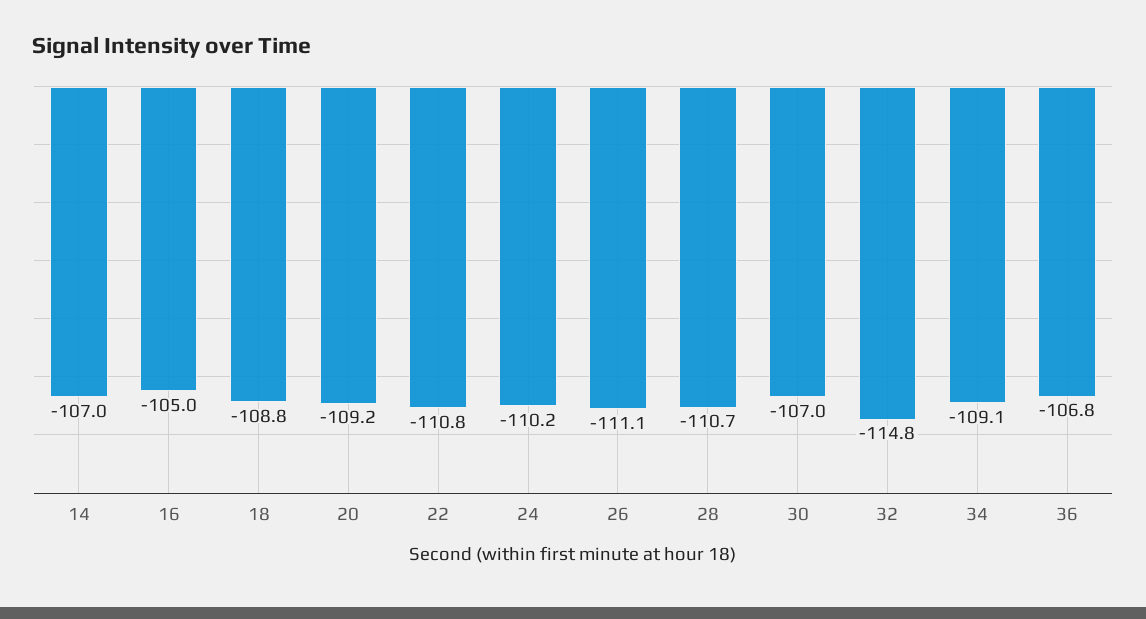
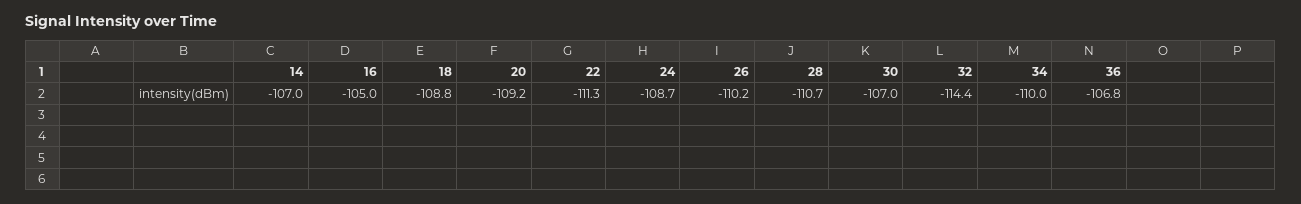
  {
    "14": -107,
    "16": -105,
    "18": -108.8,
    "20": -109.2,
-   "22": -110.8,
+   "22": -111.3,
-   "24": -110.2,
+   "24": -108.7,
-   "26": -111.1,
+   "26": -110.2,
    "28": -110.7,
    "30": -107,
-   "32": -114.8,
+   "32": -114.4,
-   "34": -109.1,
+   "34": -110,
    "36": -106.8
  }

